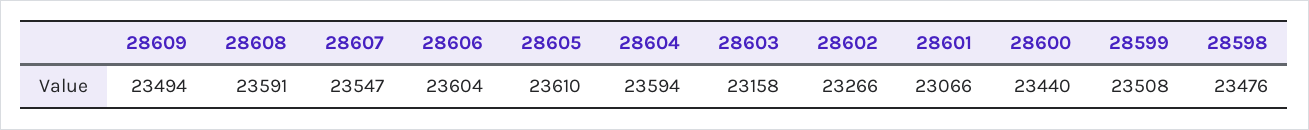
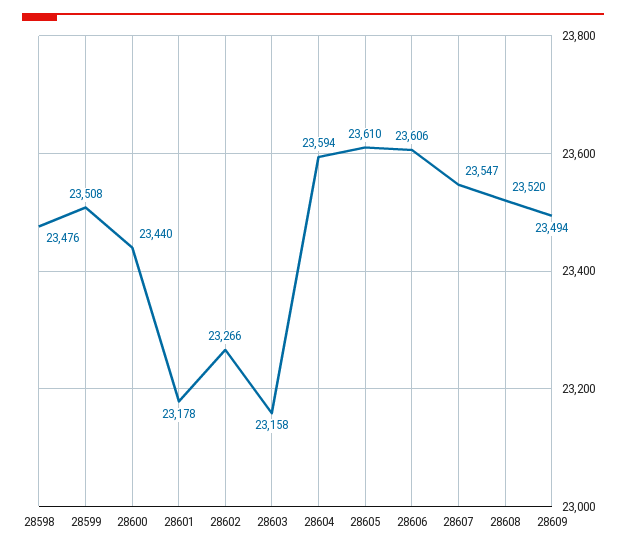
  {
    "28609": 23494,
-   "28608": 23591,
+   "28608": 23520,
    "28607": 23547,
-   "28606": 23604,
+   "28606": 23606,
    "28605": 23610,
    "28604": 23594,
    "28603": 23158,
    "28602": 23266,
-   "28601": 23066,
+   "28601": 23178,
    "28600": 23440,
    "28599": 23508,
    "28598": 23476
  }

